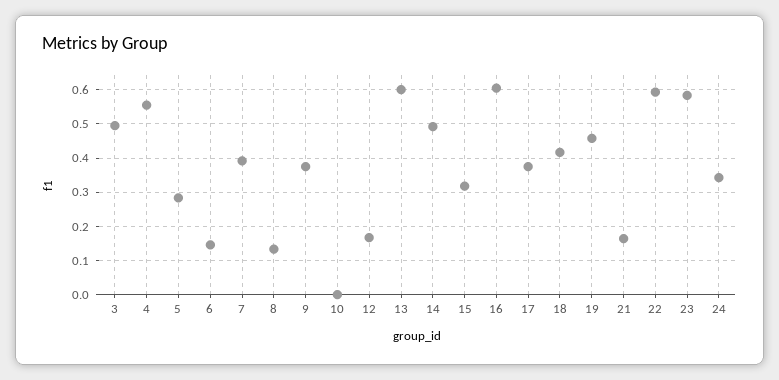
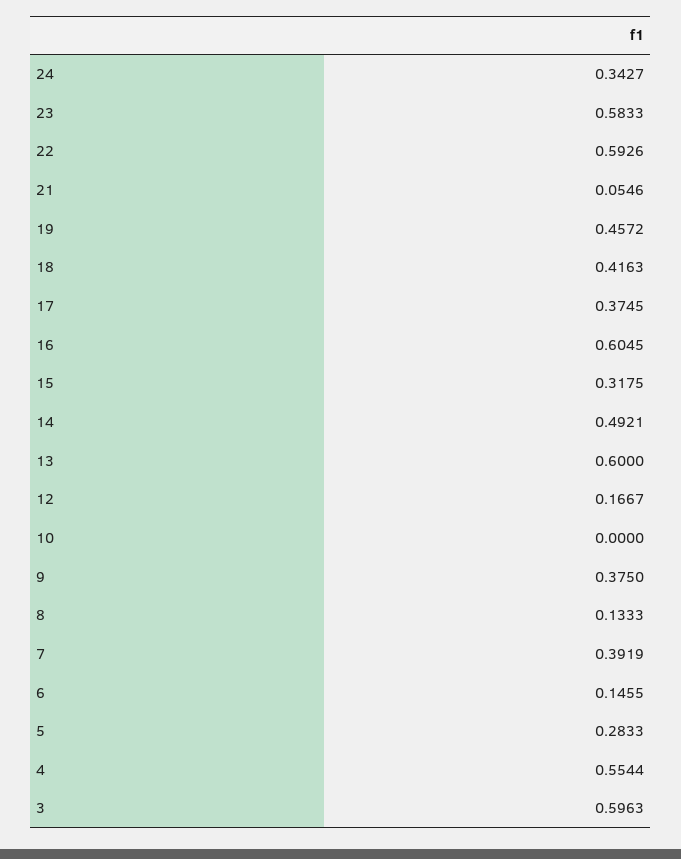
  {
-   "3": 0.5,
+   "3": 0.5963,
    "4": 0.5544,
    "5": 0.2833,
    "6": 0.1455,
    "7": 0.3919,
    "8": 0.1333,
    "9": 0.375,
    "10": 0,
    "12": 0.1667,
    "13": 0.6,
    "14": 0.4921,
    "15": 0.3175,
    "16": 0.6045,
    "17": 0.3745,
    "18": 0.4163,
    "19": 0.4572,
-   "21": 0.16,
+   "21": 0.0546,
    "22": 0.5926,
    "23": 0.5833,
    "24": 0.3427
  }

